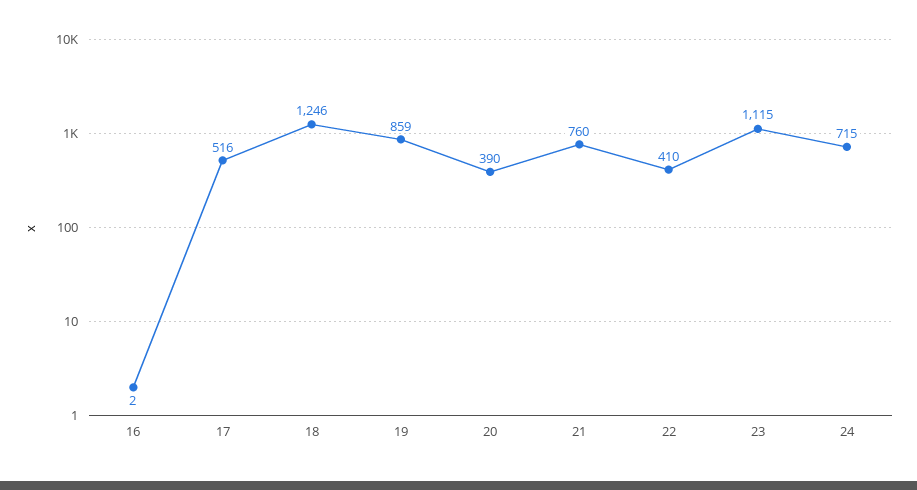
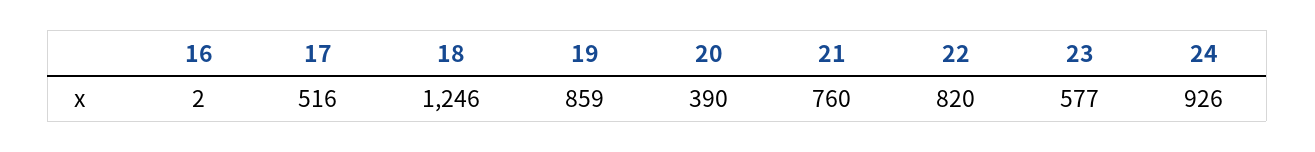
  {
    "16": 2,
    "17": 516,
    "18": 1246,
    "19": 859,
    "20": 390,
    "21": 760,
-   "22": 410,
+   "22": 820,
-   "23": 1115,
+   "23": 577,
-   "24": 715
+   "24": 926
  }

